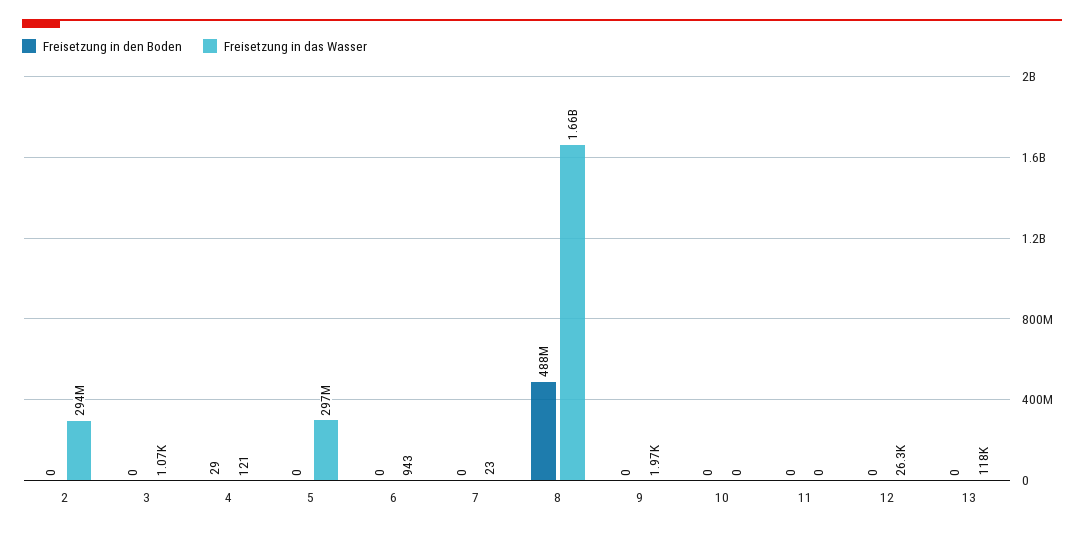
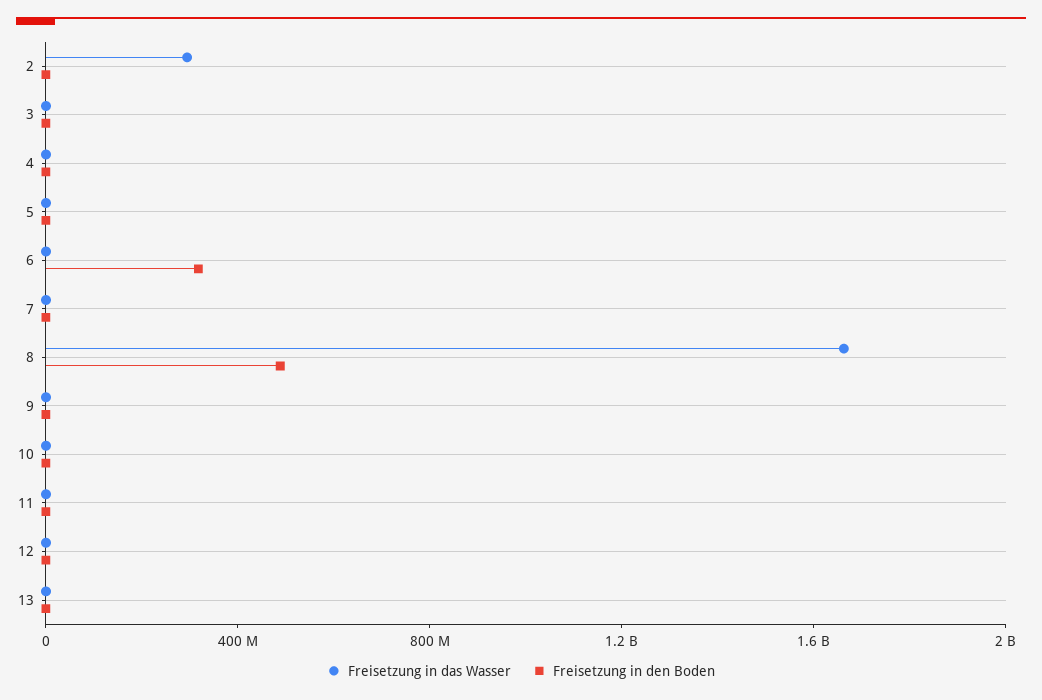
  {
    "Freisetzung in den Boden": {
      "2": 0,
      "3": 0,
      "4": 29,
      "5": 0,
-     "6": 0,
+     "6": 300000000,
      "7": 0,
      "8": 488000000,
      "9": 0,
      "10": 0,
      "11": 0,
      "12": 0,
      "13": 0
    },
    "Freisetzung in das Wasser": {
      "2": 294000000,
      "3": 1070,
      "4": 121,
-     "5": 297000000,
+     "5": 0,
      "6": 943,
      "7": 23,
      "8": 1660000000,
      "9": 1970,
      "10": 0,
      "11": 0,
      "12": 26300,
      "13": 118000
    }
  }

